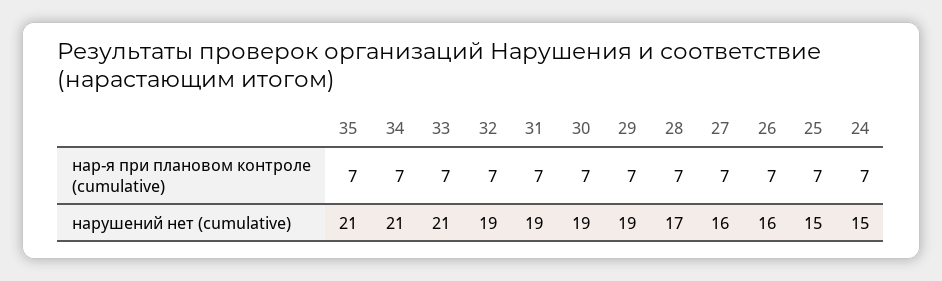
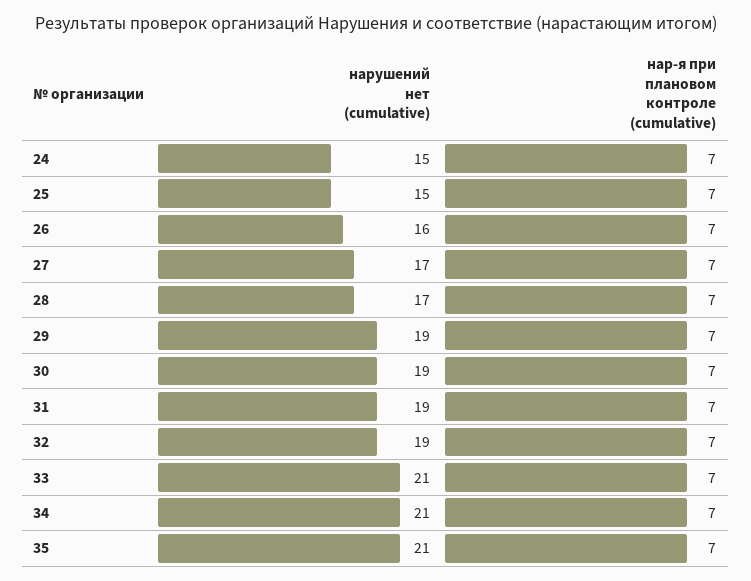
  {
    "35": {
      "нар-я при плановом контроле (cumulative)": 7,
      "нарушений нет (cumulative)": 21
    },
    "34": {
      "нар-я при плановом контроле (cumulative)": 7,
      "нарушений нет (cumulative)": 21
    },
    "33": {
      "нар-я при плановом контроле (cumulative)": 7,
      "нарушений нет (cumulative)": 21
    },
    "32": {
      "нар-я при плановом контроле (cumulative)": 7,
      "нарушений нет (cumulative)": 19
    },
    "31": {
      "нар-я при плановом контроле (cumulative)": 7,
      "нарушений нет (cumulative)": 19
    },
    "30": {
      "нар-я при плановом контроле (cumulative)": 7,
      "нарушений нет (cumulative)": 19
    },
    "29": {
      "нар-я при плановом контроле (cumulative)": 7,
      "нарушений нет (cumulative)": 19
    },
    "28": {
      "нар-я при плановом контроле (cumulative)": 7,
      "нарушений нет (cumulative)": 17
    },
    "27": {
      "нар-я при плановом контроле (cumulative)": 7,
-     "нарушений нет (cumulative)": 16
+     "нарушений нет (cumulative)": 17
    },
    "26": {
      "нар-я при плановом контроле (cumulative)": 7,
      "нарушений нет (cumulative)": 16
    },
    "25": {
      "нар-я при плановом контроле (cumulative)": 7,
      "нарушений нет (cumulative)": 15
    },
    "24": {
      "нар-я при плановом контроле (cumulative)": 7,
      "нарушений нет (cumulative)": 15
    }
  }

